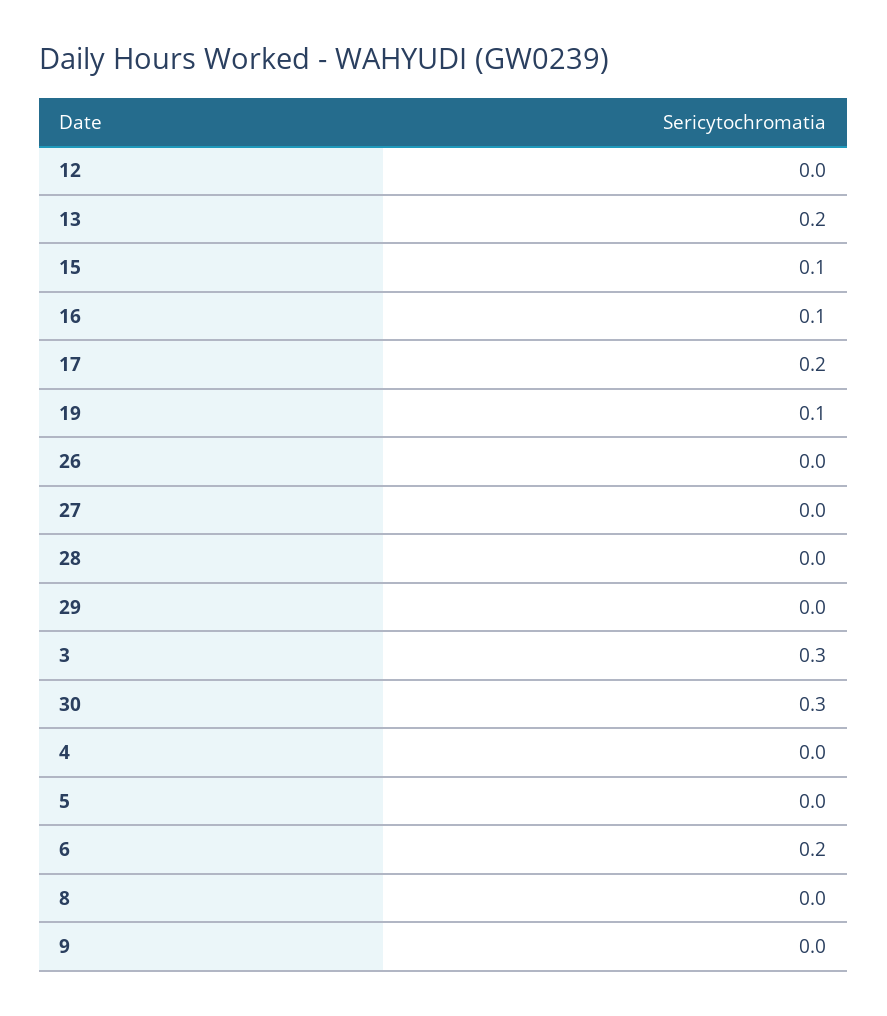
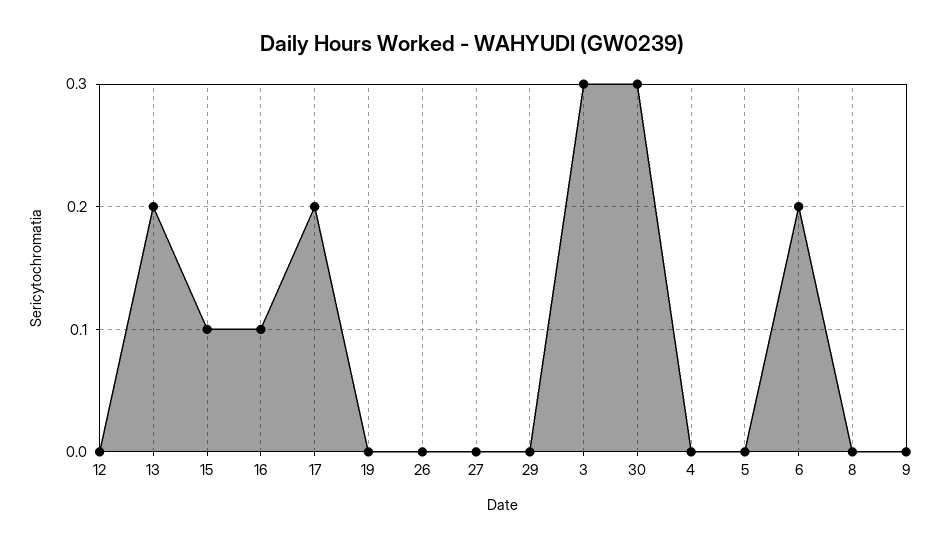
  {
    "12": 0,
    "13": 0.2,
    "15": 0.1,
    "16": 0.1,
    "17": 0.2,
-   "19": 0.1,
+   "19": 0,
    "26": 0,
    "27": 0,
-   "28": 0,
    "29": 0,
    "3": 0.3,
    "30": 0.3,
    "4": 0,
    "5": 0,
    "6": 0.2,
    "8": 0,
    "9": 0
  }

